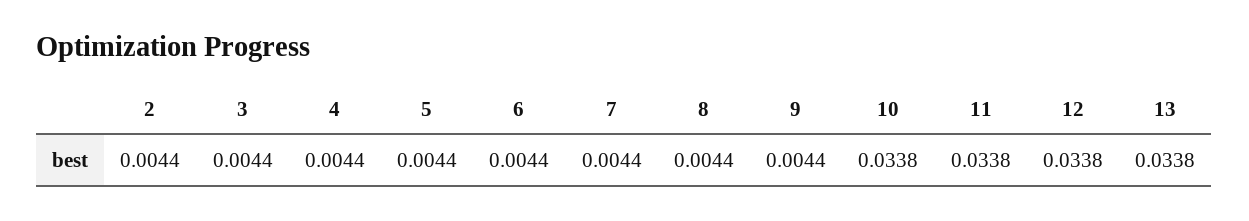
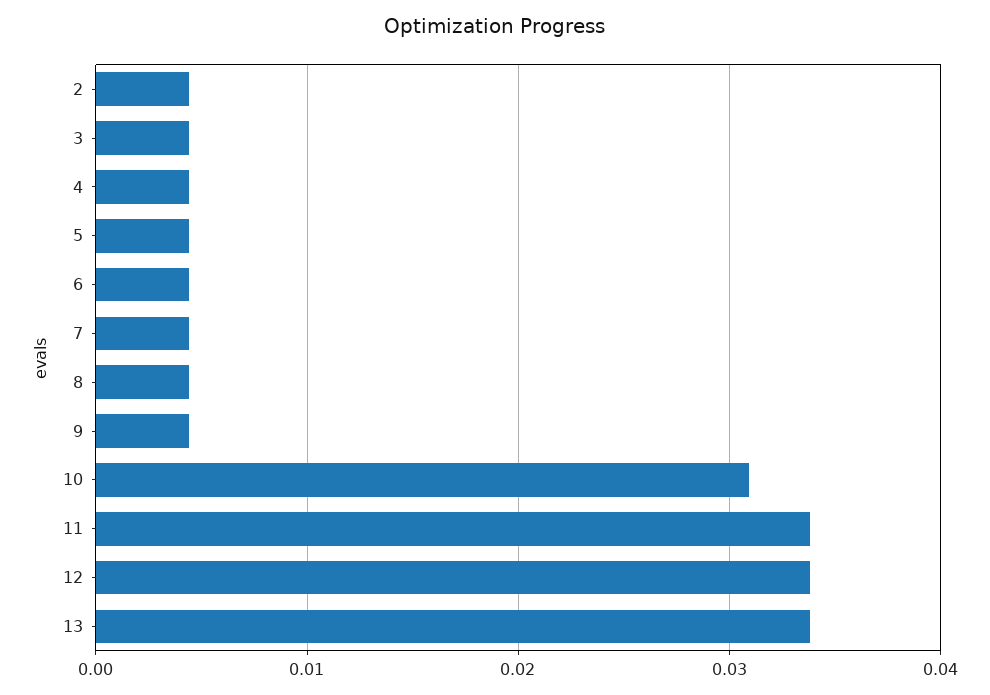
  {
    "2": 0.0044,
    "3": 0.0044,
    "4": 0.0044,
    "5": 0.0044,
    "6": 0.0044,
    "7": 0.0044,
    "8": 0.0044,
    "9": 0.0044,
-   "10": 0.0338,
+   "10": 0.031,
    "11": 0.0338,
    "12": 0.0338,
    "13": 0.0338
  }

